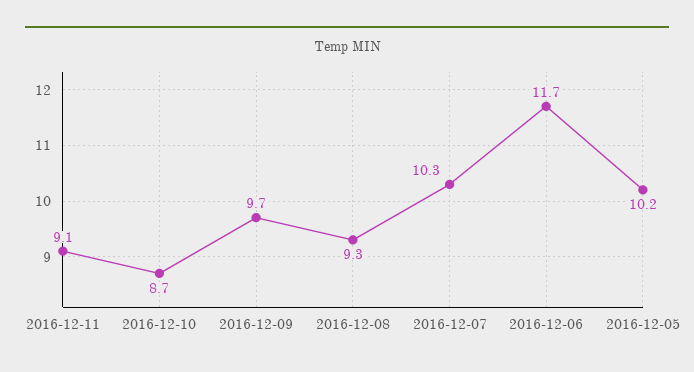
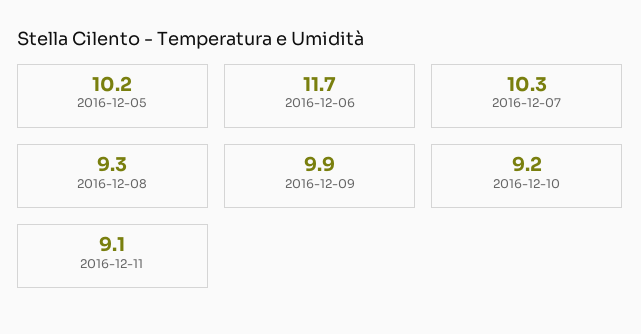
  {
    "2016-12-11": 9.1,
-   "2016-12-10": 8.7,
+   "2016-12-10": 9.2,
-   "2016-12-09": 9.7,
+   "2016-12-09": 9.9,
    "2016-12-08": 9.3,
    "2016-12-07": 10.3,
    "2016-12-06": 11.7,
    "2016-12-05": 10.2
  }

